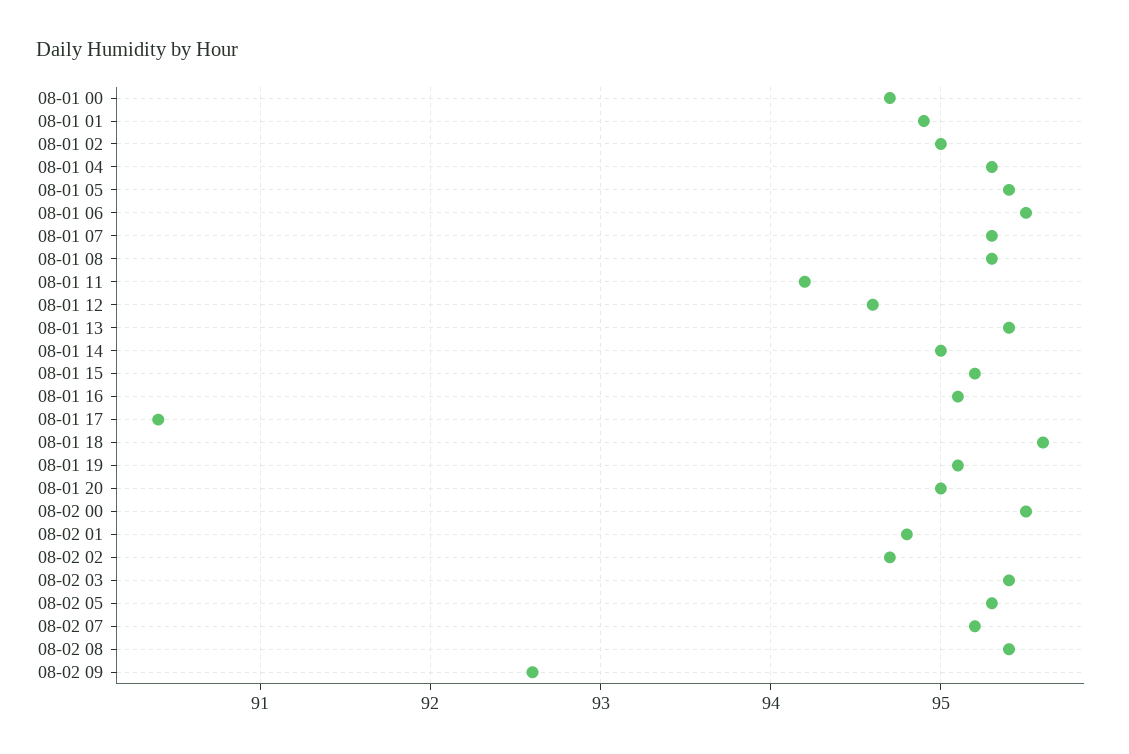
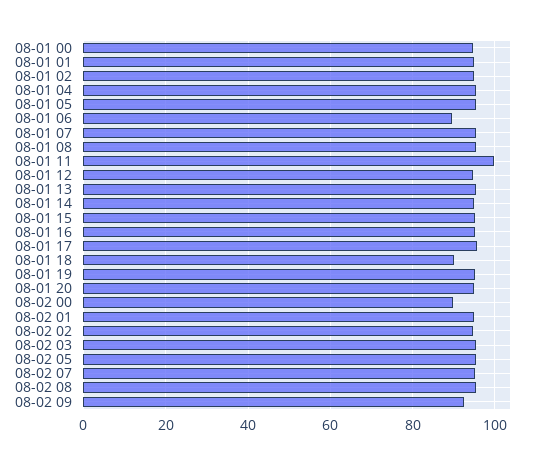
  {
    "08-01 00": 94.7,
    "08-01 01": 94.9,
    "08-01 02": 95,
    "08-01 04": 95.3,
    "08-01 05": 95.4,
-   "08-01 06": 95.5,
+   "08-01 06": 90,
    "08-01 07": 95.3,
    "08-01 08": 95.3,
-   "08-01 11": 94.2,
+   "08-01 11": 100,
    "08-01 12": 94.6,
    "08-01 13": 95.4,
    "08-01 14": 95,
    "08-01 15": 95.2,
    "08-01 16": 95.1,
-   "08-01 17": 90.4,
+   "08-01 17": 96,
-   "08-01 18": 95.6,
+   "08-01 18": 90,
    "08-01 19": 95.1,
    "08-01 20": 95,
-   "08-02 00": 95.5,
+   "08-02 00": 90,
    "08-02 01": 94.8,
    "08-02 02": 94.7,
    "08-02 03": 95.4,
    "08-02 05": 95.3,
    "08-02 07": 95.2,
    "08-02 08": 95.4,
    "08-02 09": 92.6
  }

